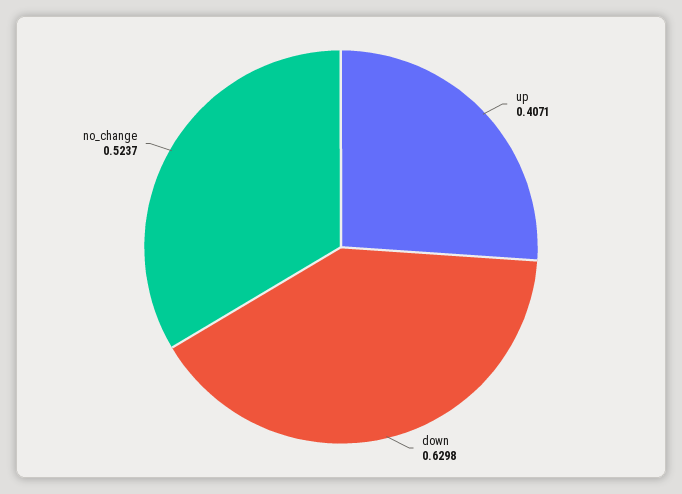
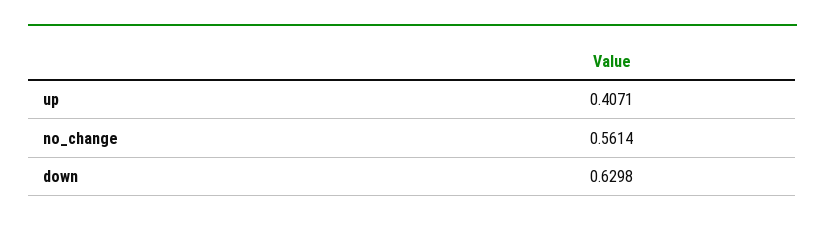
  {
    "up": 0.4071,
    "down": 0.6298,
-   "no_change": 0.5237
+   "no_change": 0.5614
  }

